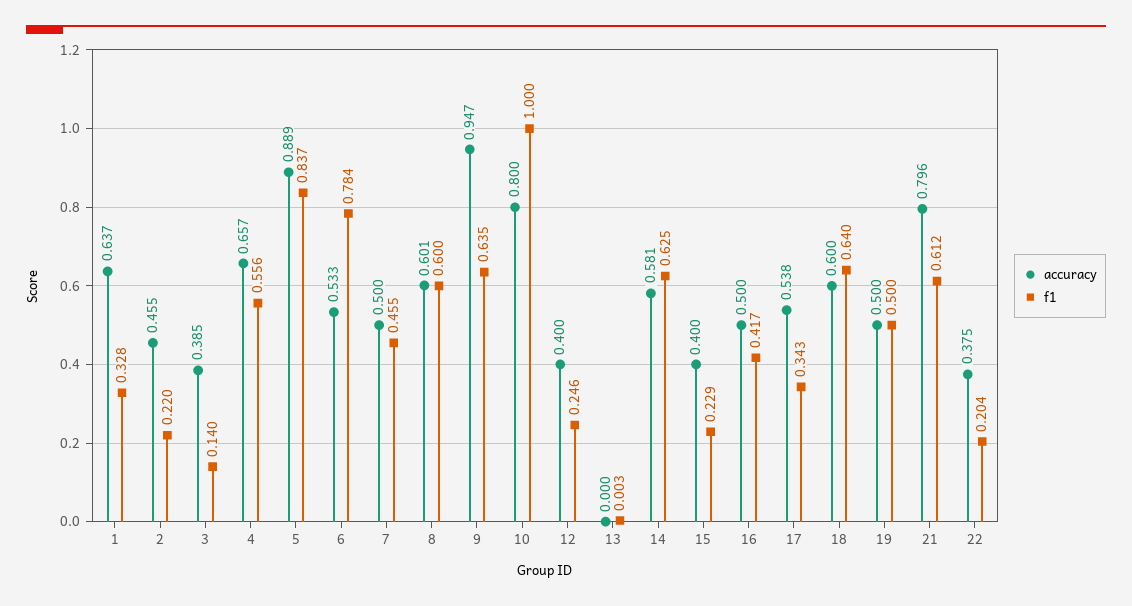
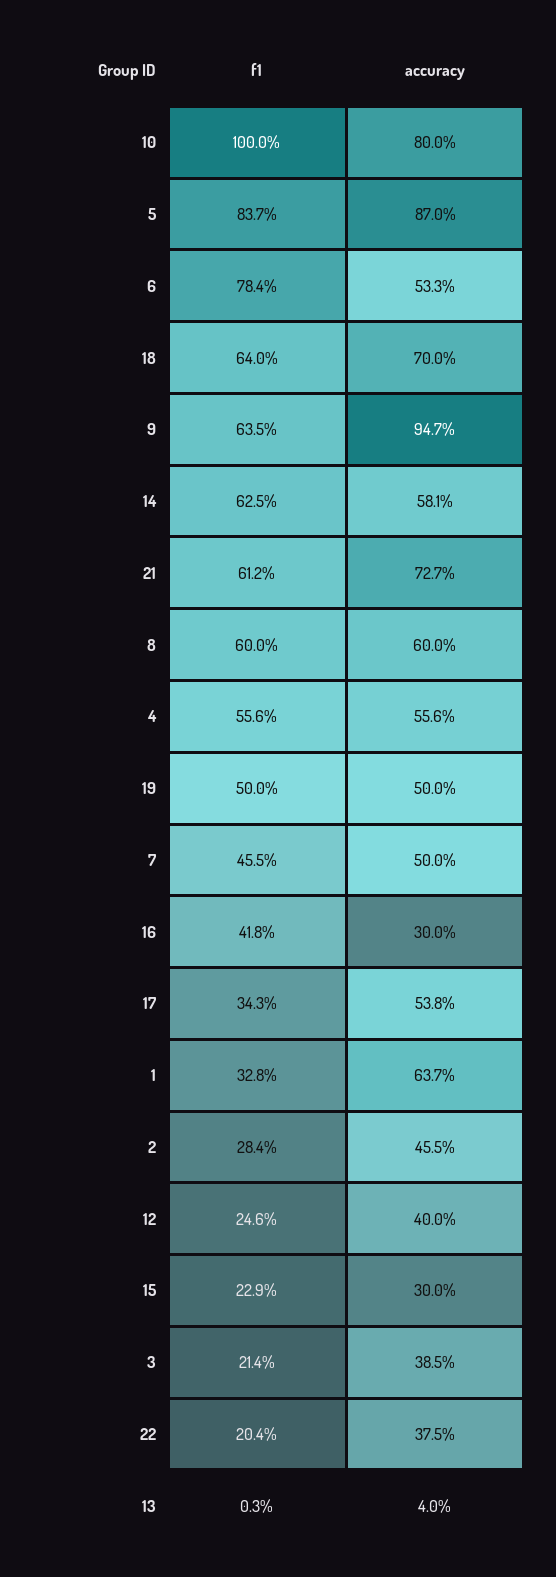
  {
    "accuracy": {
      "1": 0.637,
      "2": 0.455,
      "3": 0.385,
-     "4": 0.657,
+     "4": 0.556,
-     "5": 0.889,
+     "5": 0.87,
      "6": 0.533,
      "7": 0.5,
-     "8": 0.601,
+     "8": 0.6,
      "9": 0.947,
      "10": 0.8,
      "12": 0.4,
-     "13": 0,
+     "13": 0.04,
      "14": 0.581,
-     "15": 0.4,
+     "15": 0.3,
-     "16": 0.5,
+     "16": 0.3,
      "17": 0.538,
-     "18": 0.6,
+     "18": 0.7,
      "19": 0.5,
-     "21": 0.796,
+     "21": 0.727,
      "22": 0.375
    },
    "f1": {
      "1": 0.328,
-     "2": 0.22,
+     "2": 0.284,
-     "3": 0.14,
+     "3": 0.214,
      "4": 0.556,
      "5": 0.837,
      "6": 0.784,
      "7": 0.455,
      "8": 0.6,
      "9": 0.635,
      "10": 1,
      "12": 0.246,
      "13": 0.003,
      "14": 0.625,
      "15": 0.229,
-     "16": 0.417,
+     "16": 0.418,
      "17": 0.343,
      "18": 0.64,
      "19": 0.5,
      "21": 0.612,
      "22": 0.204
    }
  }

